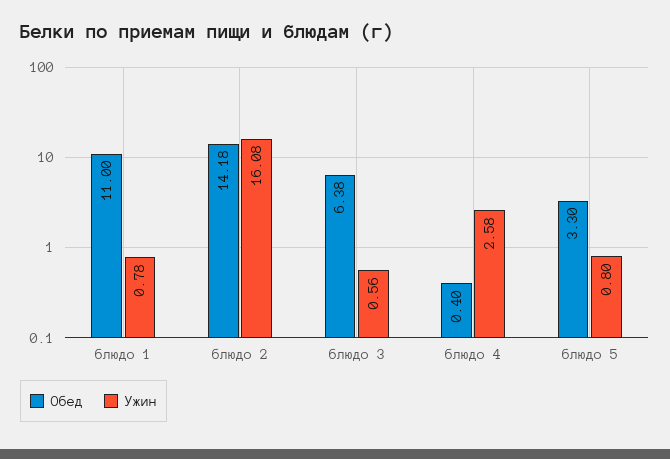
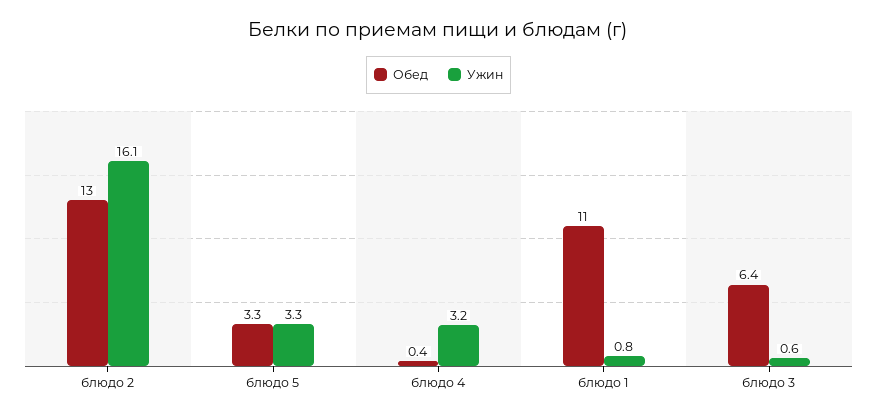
  {
    "Обед": {
      "блюдо 1": 11,
-     "блюдо 2": 14.18,
+     "блюдо 2": 13,
      "блюдо 3": 6.38,
      "блюдо 4": 0.4,
      "блюдо 5": 3.3
    },
    "Ужин": {
      "блюдо 1": 0.78,
      "блюдо 2": 16.08,
      "блюдо 3": 0.56,
-     "блюдо 4": 2.58,
+     "блюдо 4": 3.2,
-     "блюдо 5": 0.8
+     "блюдо 5": 3.3
    }
  }

